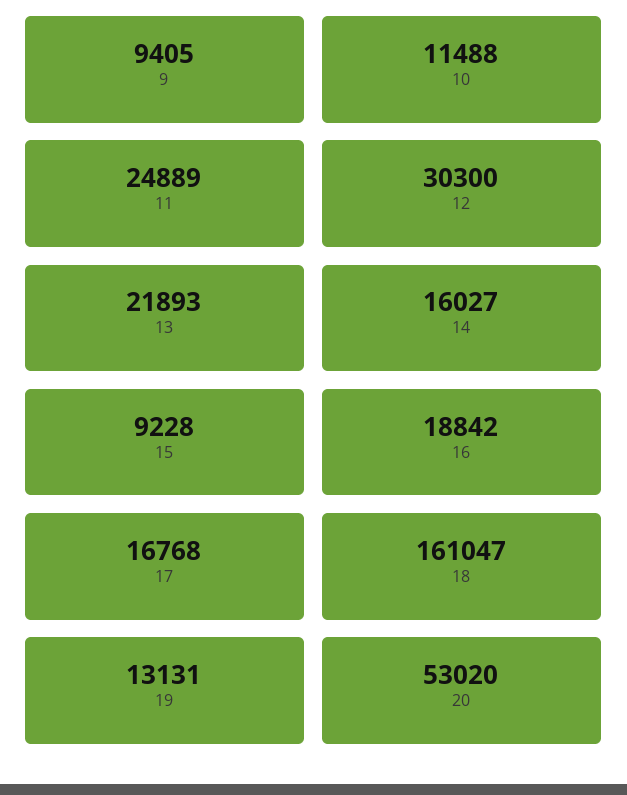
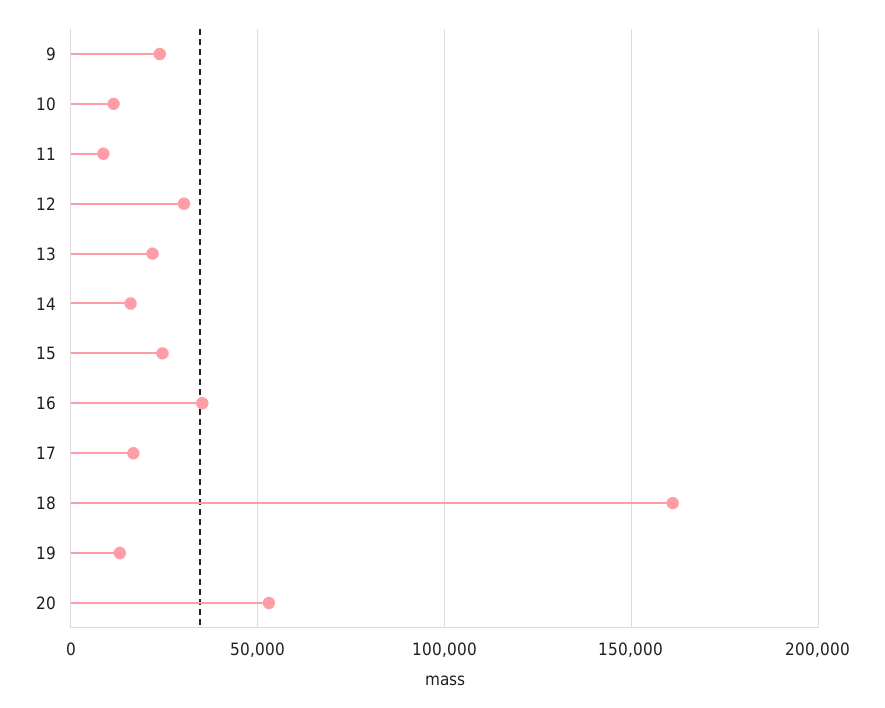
  {
-   "9": 9405,
+   "9": 25000,
    "10": 11488,
-   "11": 24889,
+   "11": 10000,
    "12": 30300,
    "13": 21893,
    "14": 16027,
-   "15": 9228,
+   "15": 25000,
-   "16": 18842,
+   "16": 35000,
    "17": 16768,
    "18": 161047,
    "19": 13131,
    "20": 53020
  }

